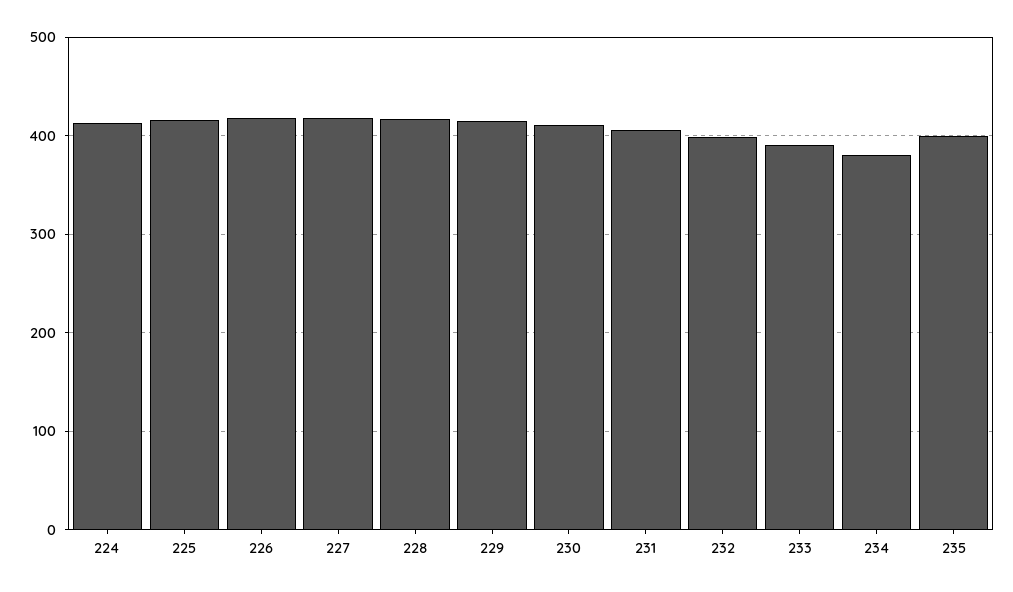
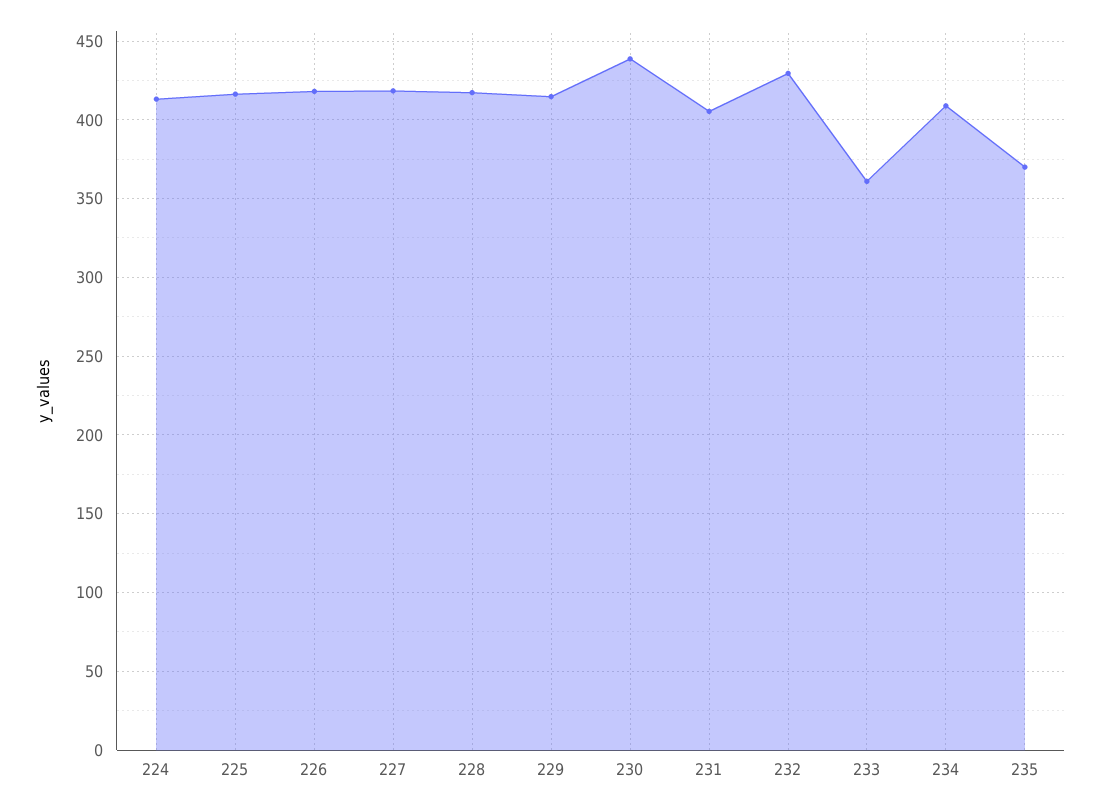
  {
    "224": 415,
    "225": 415,
    "226": 420,
    "227": 420,
    "228": 415,
    "229": 415,
-   "230": 410,
+   "230": 440,
    "231": 405,
-   "232": 400,
+   "232": 430,
-   "233": 390,
+   "233": 360,
-   "234": 380,
+   "234": 410,
-   "235": 400
+   "235": 370
  }

